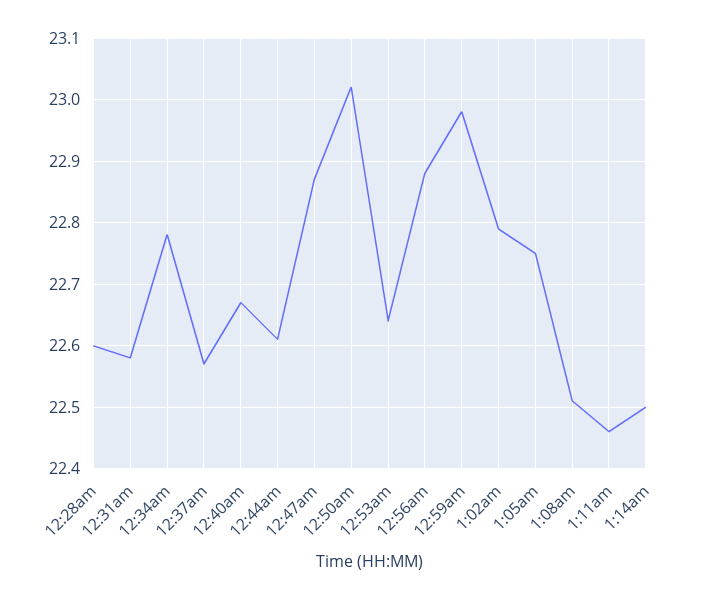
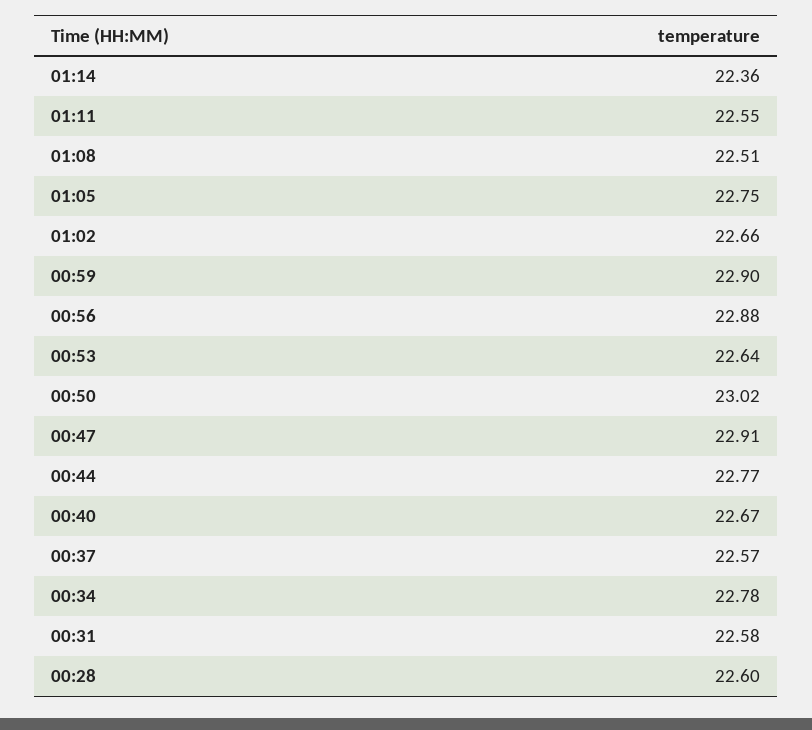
  {
    "12:28am": 22.6,
    "12:31am": 22.58,
    "12:34am": 22.78,
    "12:37am": 22.57,
    "12:40am": 22.67,
-   "12:44am": 22.61,
+   "12:44am": 22.77,
-   "12:47am": 22.87,
+   "12:47am": 22.91,
    "12:50am": 23.02,
    "12:53am": 22.64,
    "12:56am": 22.88,
-   "12:59am": 22.98,
+   "12:59am": 22.9,
-   "1:02am": 22.79,
+   "1:02am": 22.66,
    "1:05am": 22.75,
    "1:08am": 22.51,
-   "1:11am": 22.46,
+   "1:11am": 22.55,
-   "1:14am": 22.5
+   "1:14am": 22.36
  }

